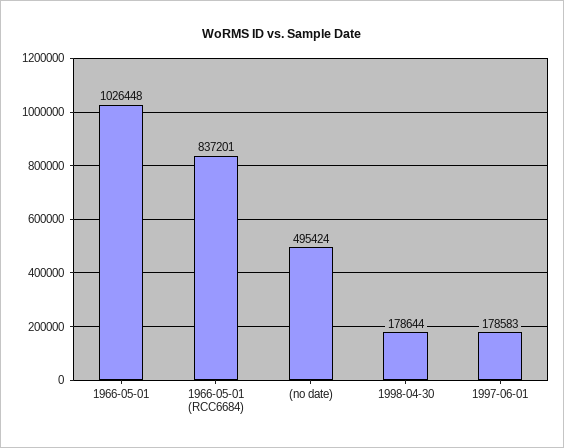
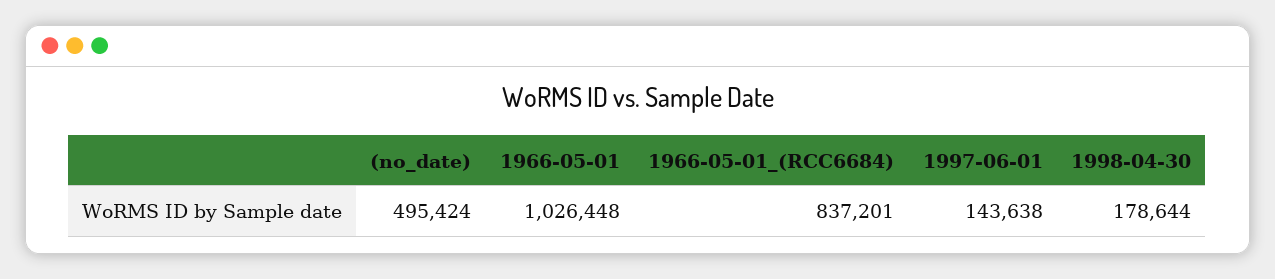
  {
    "1966-05-01": 1026448,
    "1966-05-01 (RCC6684)": 837201,
    "(no date)": 495424,
    "1998-04-30": 178644,
-   "1997-06-01": 178583
+   "1997-06-01": 143638
  }

